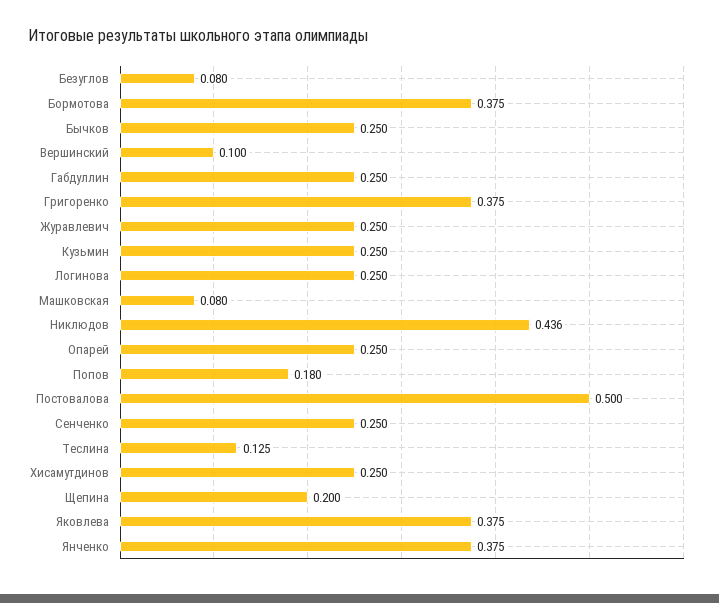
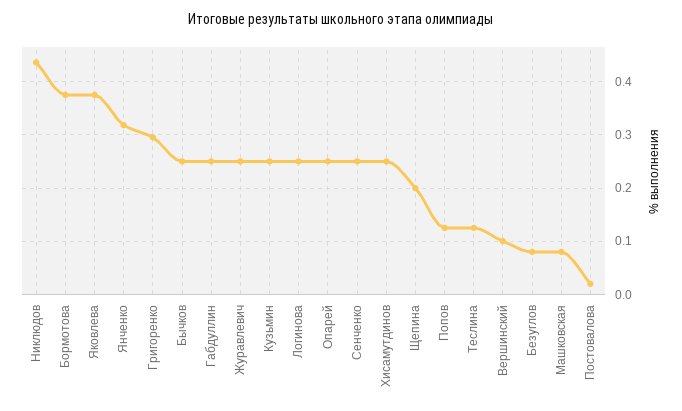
  {
    "Безуглов": 0.08,
    "Бормотова": 0.375,
    "Бычков": 0.25,
    "Вершинский": 0.1,
    "Габдуллин": 0.25,
-   "Григоренко": 0.375,
+   "Григоренко": 0.3,
    "Журавлевич": 0.25,
    "Кузьмин": 0.25,
    "Логинова": 0.25,
    "Машковская": 0.08,
    "Никлюдов": 0.436,
    "Опарей": 0.25,
-   "Попов": 0.18,
+   "Попов": 0.12,
-   "Постовалова": 0.5,
+   "Постовалова": 0.02,
    "Сенченко": 0.25,
    "Теслина": 0.125,
    "Хисамутдинов": 0.25,
    "Щепина": 0.2,
    "Яковлева": 0.375,
-   "Янченко": 0.375
+   "Янченко": 0.32
  }

